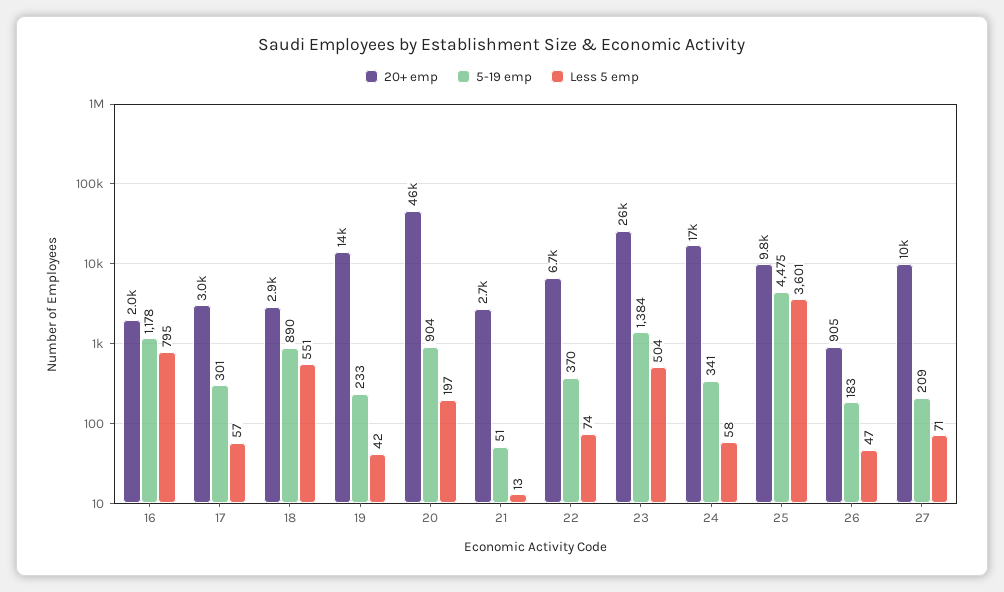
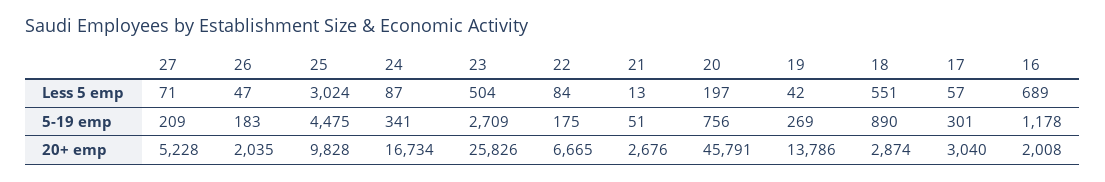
  {
    "20+ emp": {
      "16": 2008,
      "17": 3040,
      "18": 2874,
      "19": 13786,
      "20": 45791,
      "21": 2676,
      "22": 6665,
      "23": 25826,
      "24": 16734,
      "25": 9828,
-     "26": 905,
+     "26": 2035,
-     "27": 10000
+     "27": 5228
    },
    "5-19 emp": {
      "16": 1178,
      "17": 301,
      "18": 890,
-     "19": 233,
+     "19": 269,
-     "20": 904,
+     "20": 756,
      "21": 51,
-     "22": 370,
+     "22": 175,
-     "23": 1384,
+     "23": 2709,
      "24": 341,
      "25": 4475,
      "26": 183,
      "27": 209
    },
    "Less 5 emp": {
-     "16": 795,
+     "16": 689,
      "17": 57,
      "18": 551,
      "19": 42,
      "20": 197,
      "21": 13,
-     "22": 74,
+     "22": 84,
      "23": 504,
-     "24": 58,
+     "24": 87,
-     "25": 3601,
+     "25": 3024,
      "26": 47,
      "27": 71
    }
  }

